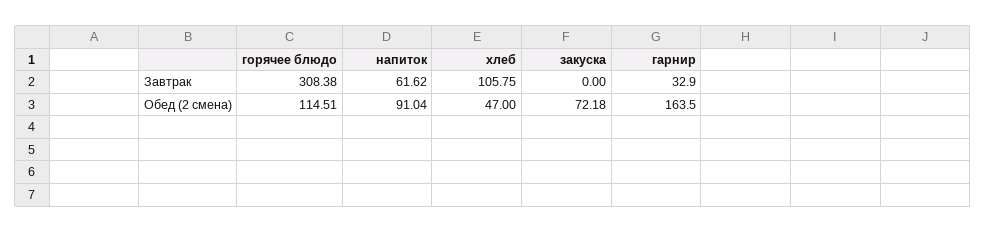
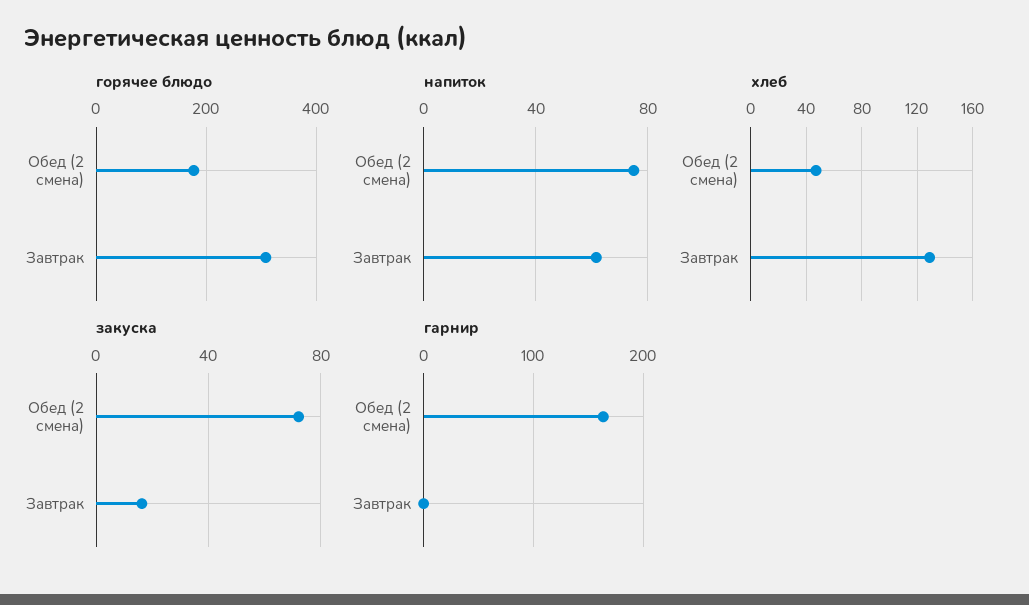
  {
    "горячее блюдо": {
      "Завтрак": 308.38,
-     "Обед (2 смена)": 114.51
+     "Обед (2 смена)": 180
    },
    "напиток": {
      "Завтрак": 61.62,
-     "Обед (2 смена)": 91.04
+     "Обед (2 смена)": 75
    },
    "хлеб": {
-     "Завтрак": 105.75,
+     "Завтрак": 130,
      "Обед (2 смена)": 47
    },
    "закуска": {
-     "Завтрак": 0,
+     "Завтрак": 15,
      "Обед (2 смена)": 72.18
    },
    "гарнир": {
-     "Завтрак": 32.9,
+     "Завтрак": 0,
      "Обед (2 смена)": 163.5
    }
  }

